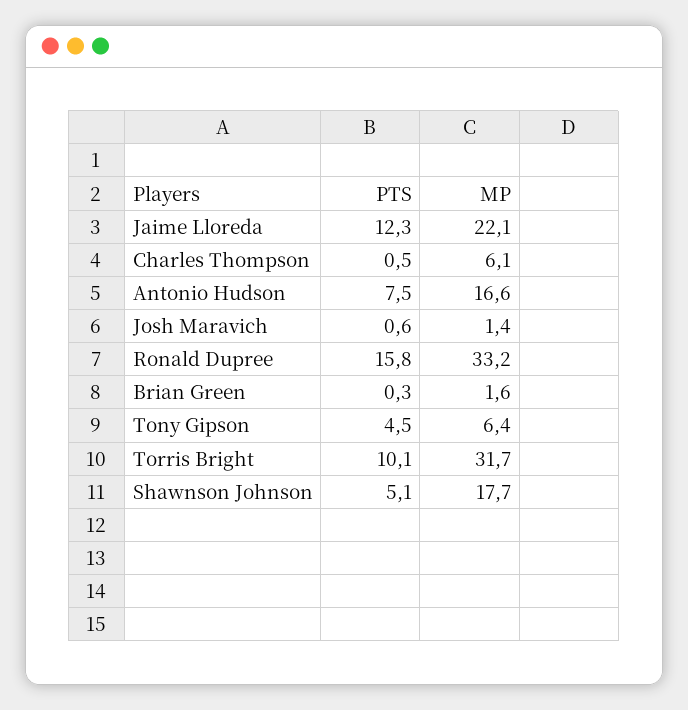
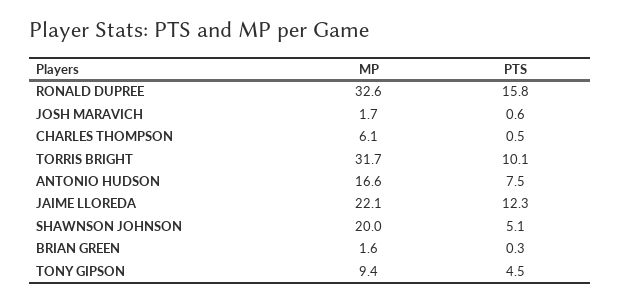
  {
    "PTS": {
      "Jaime Lloreda": 12.3,
      "Charles Thompson": 0.5,
      "Antonio Hudson": 7.5,
      "Josh Maravich": 0.6,
      "Ronald Dupree": 15.8,
      "Brian Green": 0.3,
      "Tony Gipson": 4.5,
      "Torris Bright": 10.1,
      "Shawnson Johnson": 5.1
    },
    "MP": {
      "Jaime Lloreda": 22.1,
      "Charles Thompson": 6.1,
      "Antonio Hudson": 16.6,
-     "Josh Maravich": 1.4,
+     "Josh Maravich": 1.7,
-     "Ronald Dupree": 33.2,
+     "Ronald Dupree": 32.6,
      "Brian Green": 1.6,
-     "Tony Gipson": 6.4,
+     "Tony Gipson": 9.4,
      "Torris Bright": 31.7,
-     "Shawnson Johnson": 17.7
+     "Shawnson Johnson": 20
    }
  }

